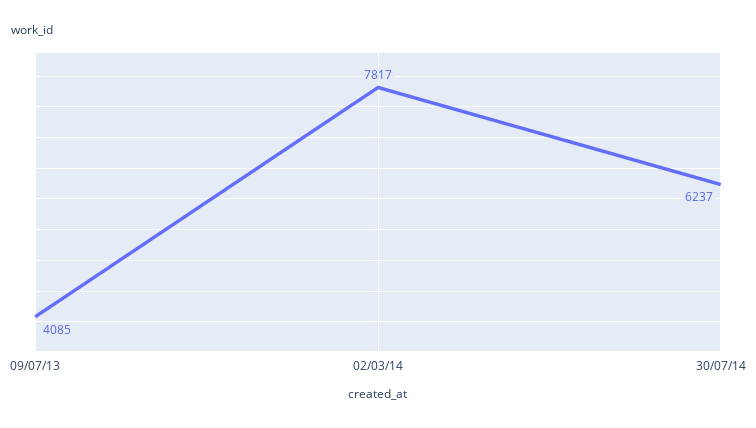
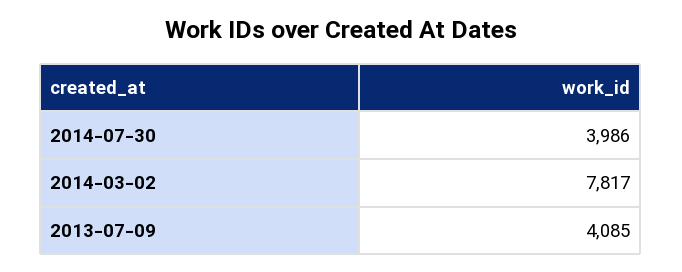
  {
    "09/07/13": 4085,
    "02/03/14": 7817,
-   "30/07/14": 6237
+   "30/07/14": 3986
  }

